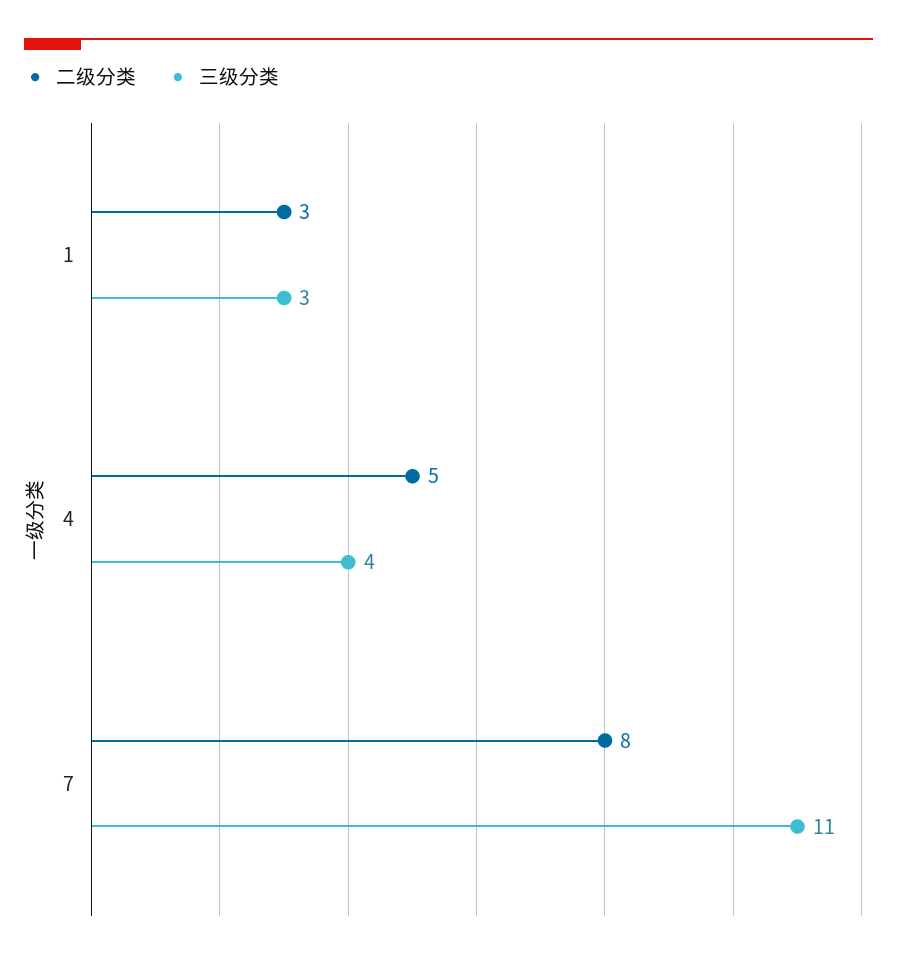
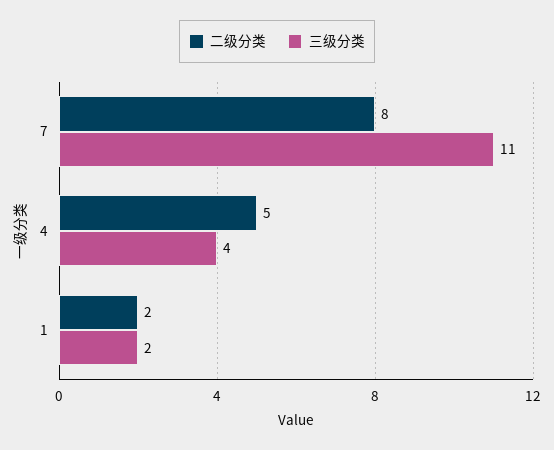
  {
    "二级分类": {
-     "1": 3,
+     "1": 2,
      "4": 5,
      "7": 8
    },
    "三级分类": {
-     "1": 3,
+     "1": 2,
      "4": 4,
      "7": 11
    }
  }

